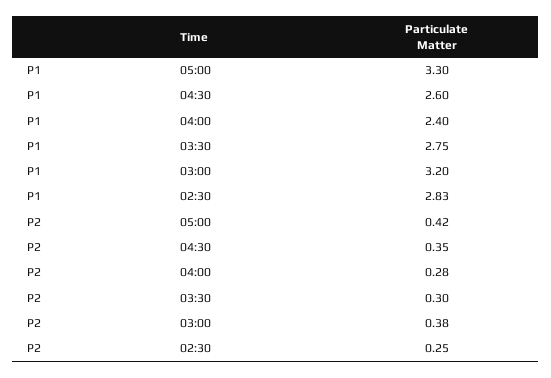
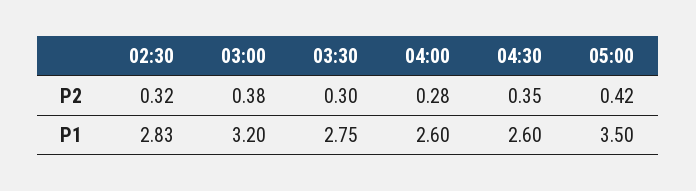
  {
    "P1": {
-     "05:00": 3.3,
+     "05:00": 3.5,
      "04:30": 2.6,
-     "04:00": 2.4,
+     "04:00": 2.6,
      "03:30": 2.75,
      "03:00": 3.2,
      "02:30": 2.83
    },
    "P2": {
      "05:00": 0.42,
      "04:30": 0.35,
      "04:00": 0.28,
      "03:30": 0.3,
      "03:00": 0.38,
-     "02:30": 0.25
+     "02:30": 0.32
    }
  }

